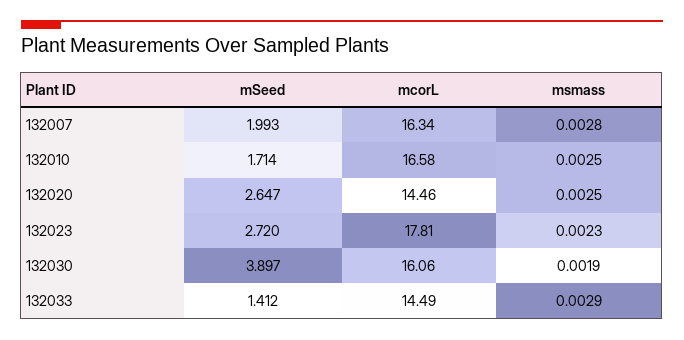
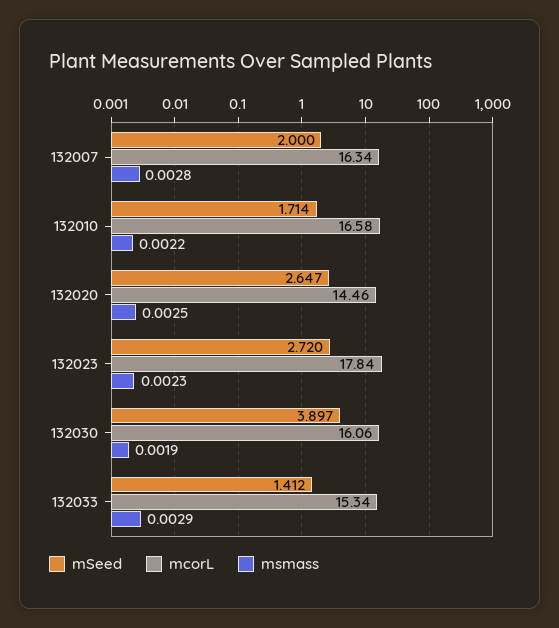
  {
    "mSeed": {
-     "132007": 1.993,
+     "132007": 2,
      "132010": 1.714,
      "132020": 2.647,
      "132023": 2.72,
      "132030": 3.897,
      "132033": 1.412
    },
    "mcorL": {
      "132007": 16.34,
      "132010": 16.58,
      "132020": 14.46,
-     "132023": 17.81,
+     "132023": 17.84,
      "132030": 16.06,
-     "132033": 14.49
+     "132033": 15.34
    },
    "msmass": {
      "132007": 0.0028,
-     "132010": 0.0025,
+     "132010": 0.0022,
      "132020": 0.0025,
      "132023": 0.0023,
      "132030": 0.0019,
      "132033": 0.0029
    }
  }

